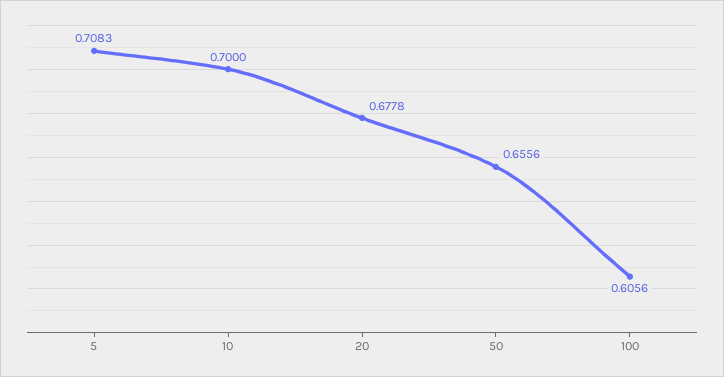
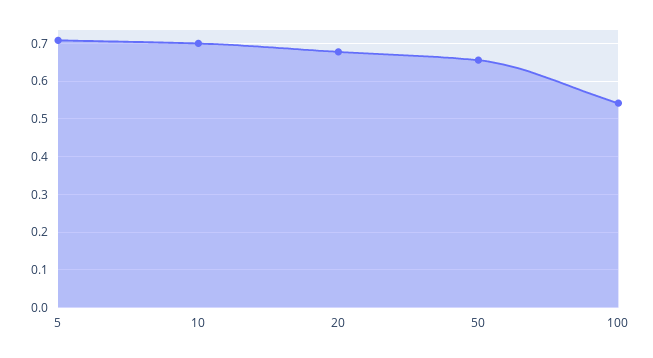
  {
    "5": 0.7083,
    "10": 0.7,
    "20": 0.6778,
    "50": 0.6556,
-   "100": 0.6056
+   "100": 0.54
  }

